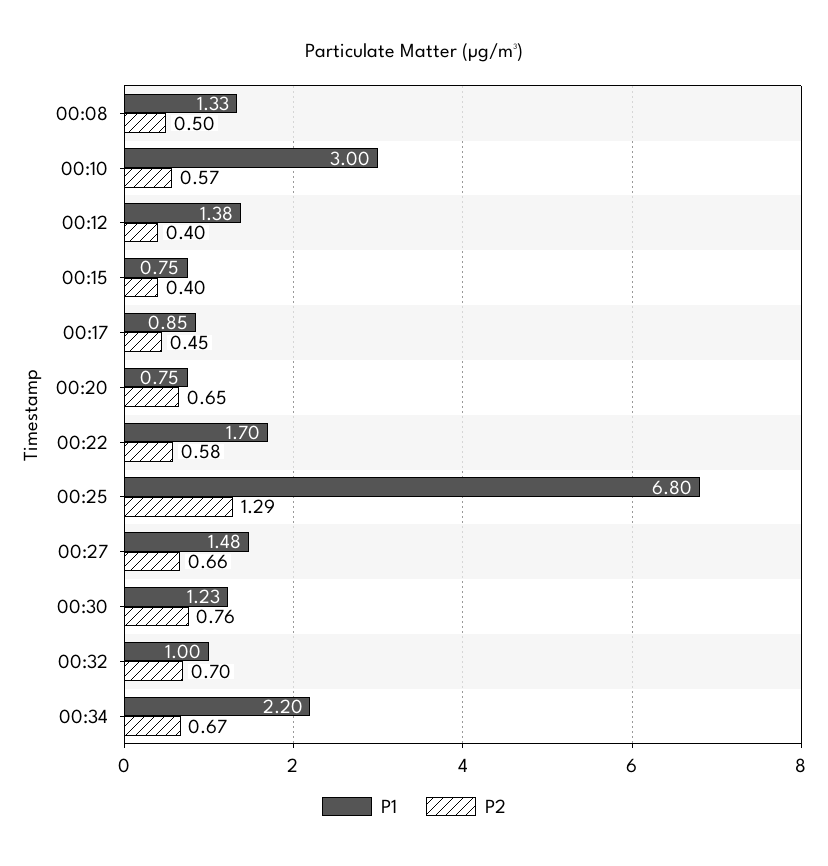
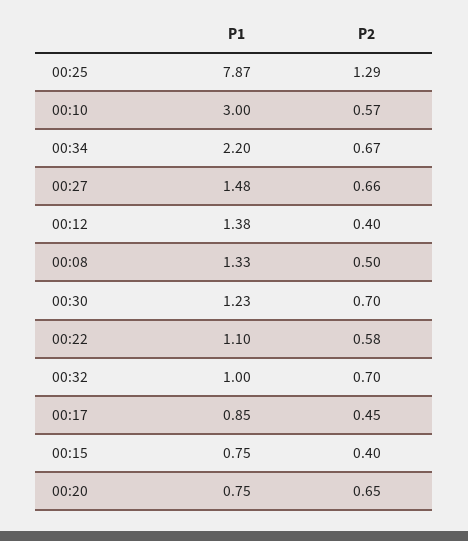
  {
    "P1": {
      "00:08": 1.33,
      "00:10": 3,
      "00:12": 1.38,
      "00:15": 0.75,
      "00:17": 0.85,
      "00:20": 0.75,
-     "00:22": 1.7,
+     "00:22": 1.1,
-     "00:25": 6.8,
+     "00:25": 7.87,
      "00:27": 1.48,
      "00:30": 1.23,
      "00:32": 1,
      "00:34": 2.2
    },
    "P2": {
      "00:08": 0.5,
      "00:10": 0.57,
      "00:12": 0.4,
      "00:15": 0.4,
      "00:17": 0.45,
      "00:20": 0.65,
      "00:22": 0.58,
      "00:25": 1.29,
      "00:27": 0.66,
-     "00:30": 0.76,
+     "00:30": 0.7,
      "00:32": 0.7,
      "00:34": 0.67
    }
  }

